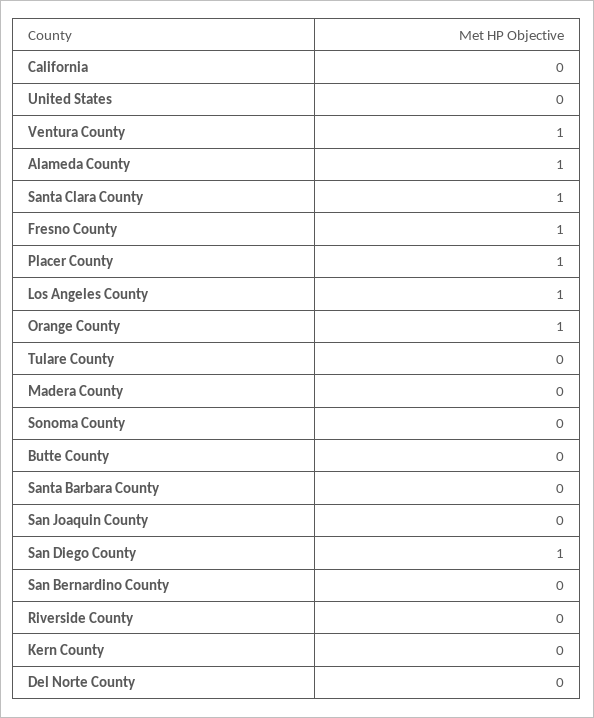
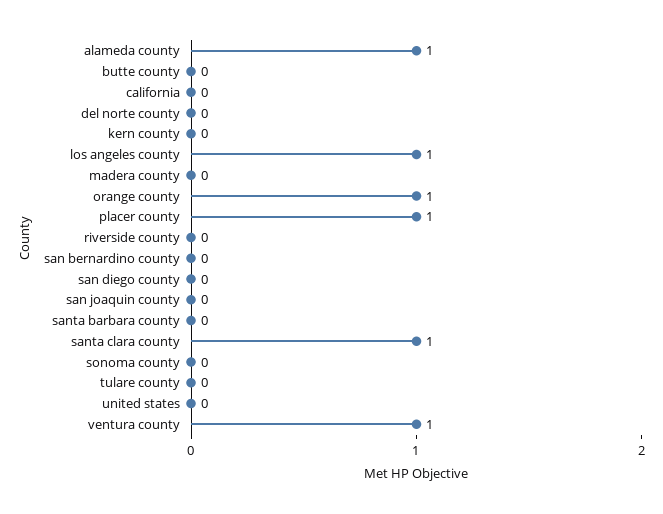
  {
    "California": 0,
    "United States": 0,
    "Ventura County": 1,
    "Alameda County": 1,
    "Santa Clara County": 1,
-   "Fresno County": 1,
    "Placer County": 1,
    "Los Angeles County": 1,
    "Orange County": 1,
    "Tulare County": 0,
    "Madera County": 0,
    "Sonoma County": 0,
    "Butte County": 0,
    "Santa Barbara County": 0,
    "San Joaquin County": 0,
-   "San Diego County": 1,
+   "San Diego County": 0,
    "San Bernardino County": 0,
    "Riverside County": 0,
    "Kern County": 0,
    "Del Norte County": 0
  }

